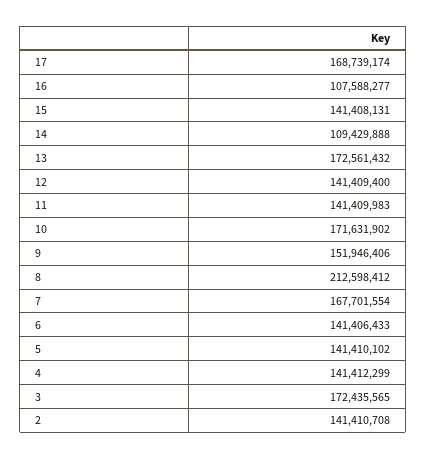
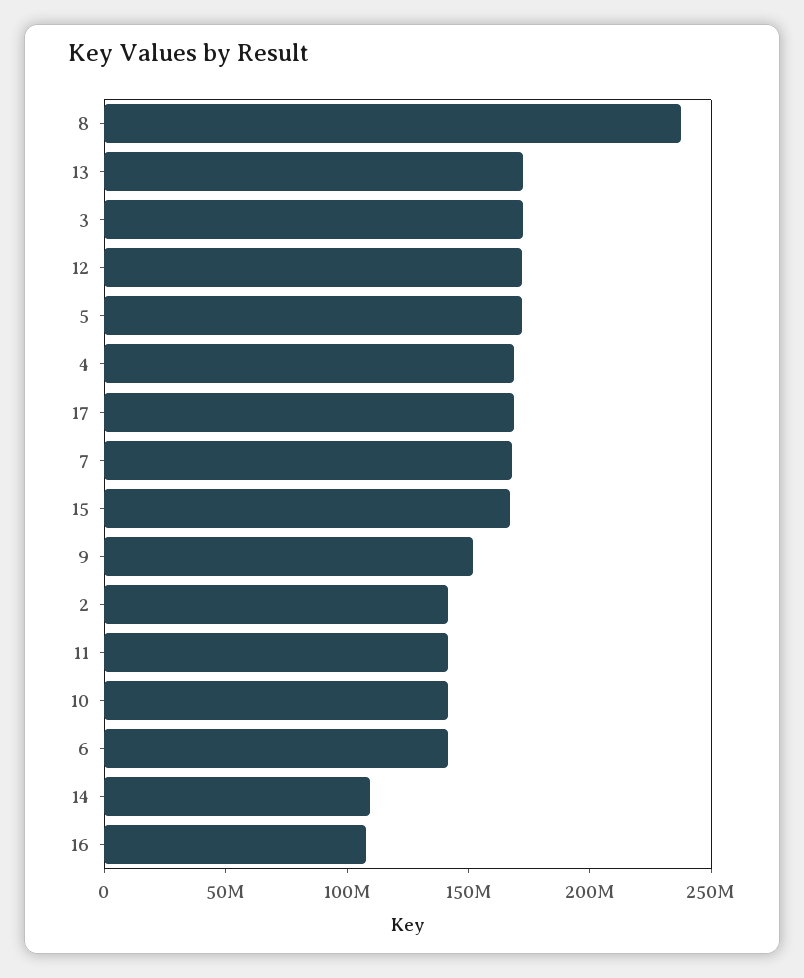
  {
    "17": 168739174,
    "16": 107588277,
-   "15": 141408131,
+   "15": 170000000,
    "14": 109429888,
    "13": 172561432,
-   "12": 141409400,
+   "12": 170000000,
    "11": 141409983,
-   "10": 171631902,
+   "10": 140000000,
    "9": 151946406,
-   "8": 212598412,
+   "8": 240000000,
    "7": 167701554,
    "6": 141406433,
-   "5": 141410102,
+   "5": 170000000,
-   "4": 141412299,
+   "4": 170000000,
    "3": 172435565,
    "2": 141410708
  }

